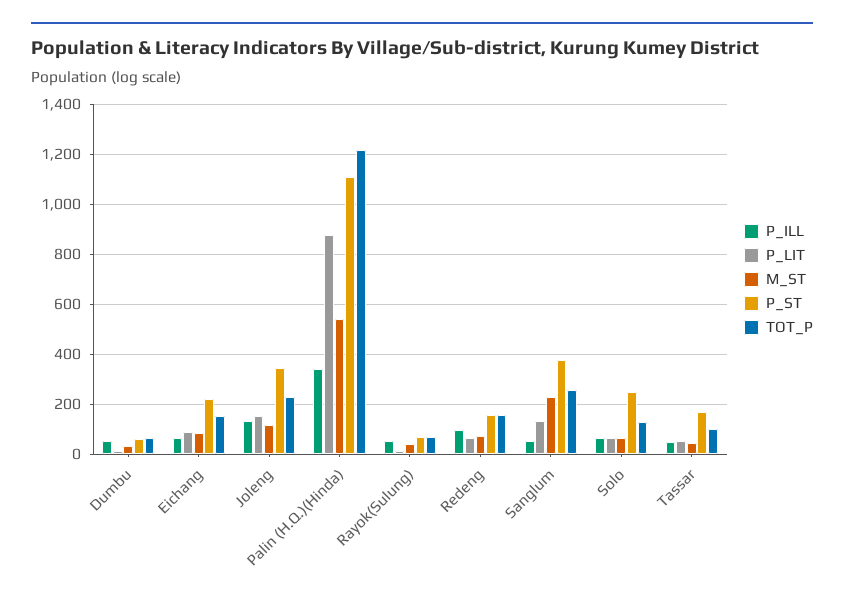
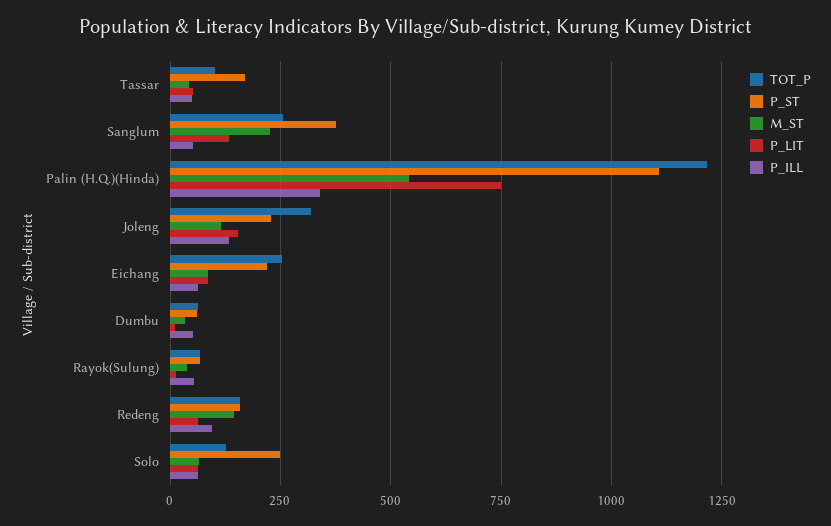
  {
    "P_ILL": {
      "Dumbu": 50,
      "Eichang": 75,
      "Joleng": 125,
      "Palin (H.Q.)(Hinda)": 350,
      "Rayok(Sulung)": 50,
      "Redeng": 100,
      "Sanglum": 50,
      "Solo": 75,
      "Tassar": 50
    },
    "P_LIT": {
      "Dumbu": 0,
      "Eichang": 75,
      "Joleng": 150,
-     "Palin (H.Q.)(Hinda)": 875,
+     "Palin (H.Q.)(Hinda)": 750,
      "Rayok(Sulung)": 25,
      "Redeng": 75,
      "Sanglum": 125,
      "Solo": 75,
      "Tassar": 50
    },
    "M_ST": {
      "Dumbu": 25,
      "Eichang": 75,
      "Joleng": 125,
      "Palin (H.Q.)(Hinda)": 550,
      "Rayok(Sulung)": 50,
-     "Redeng": 75,
+     "Redeng": 150,
      "Sanglum": 225,
      "Solo": 75,
      "Tassar": 50
    },
    "P_ST": {
      "Dumbu": 50,
      "Eichang": 225,
-     "Joleng": 350,
+     "Joleng": 225,
      "Palin (H.Q.)(Hinda)": 1100,
      "Rayok(Sulung)": 75,
      "Redeng": 150,
      "Sanglum": 375,
      "Solo": 250,
      "Tassar": 175
    },
    "TOT_P": {
      "Dumbu": 75,
-     "Eichang": 150,
+     "Eichang": 250,
-     "Joleng": 225,
+     "Joleng": 325,
      "Palin (H.Q.)(Hinda)": 1225,
      "Rayok(Sulung)": 75,
      "Redeng": 150,
      "Sanglum": 250,
      "Solo": 125,
      "Tassar": 100
    }
  }

